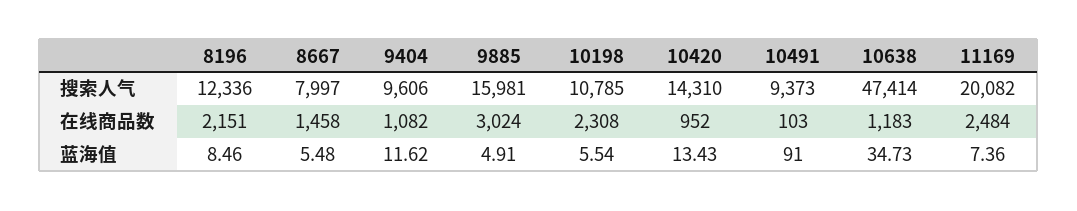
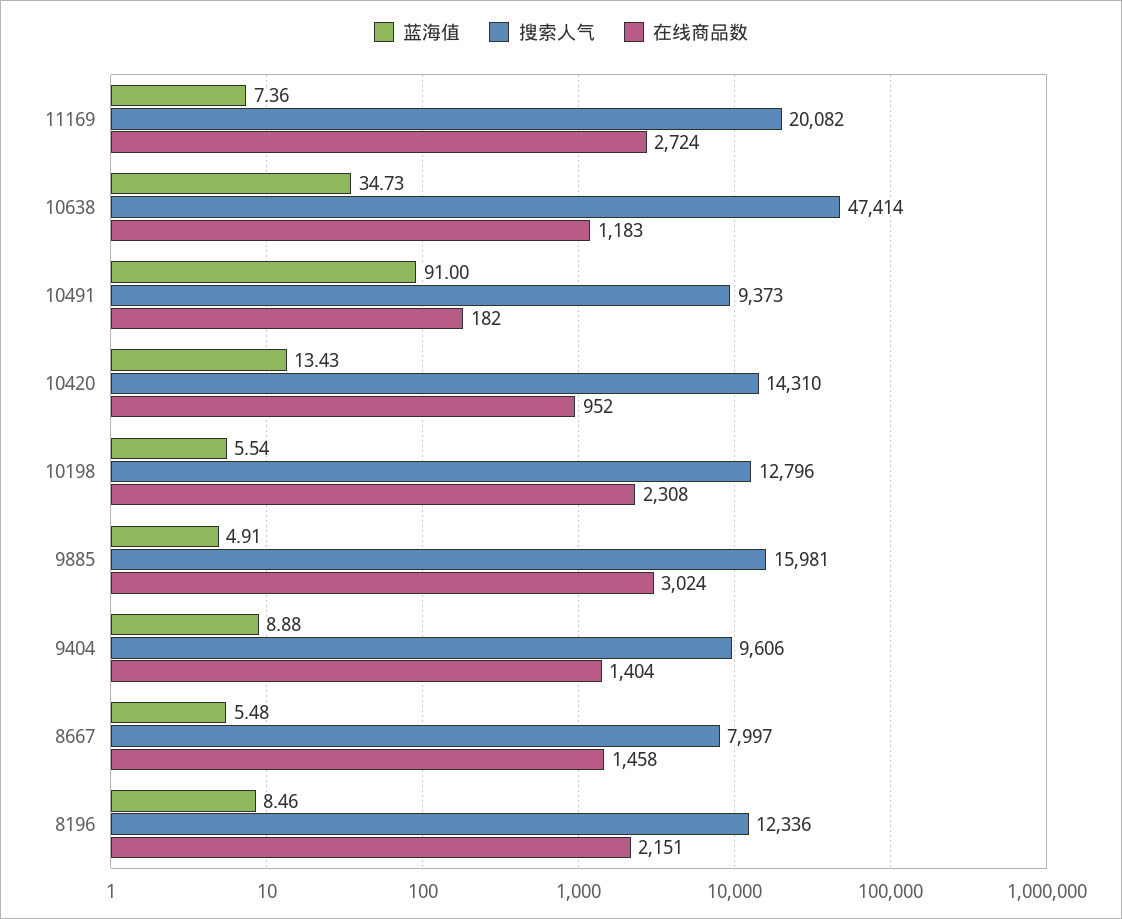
  {
    "搜索人气": {
      "8196": 12336,
      "8667": 7997,
      "9404": 9606,
      "9885": 15981,
-     "10198": 10785,
+     "10198": 12796,
      "10420": 14310,
      "10491": 9373,
      "10638": 47414,
      "11169": 20082
    },
    "在线商品数": {
      "8196": 2151,
      "8667": 1458,
-     "9404": 1082,
+     "9404": 1404,
      "9885": 3024,
      "10198": 2308,
      "10420": 952,
-     "10491": 103,
+     "10491": 182,
      "10638": 1183,
-     "11169": 2484
+     "11169": 2724
    },
    "蓝海值": {
      "8196": 8.46,
      "8667": 5.48,
-     "9404": 11.62,
+     "9404": 8.88,
      "9885": 4.91,
      "10198": 5.54,
      "10420": 13.43,
      "10491": 91,
      "10638": 34.73,
      "11169": 7.36
    }
  }

